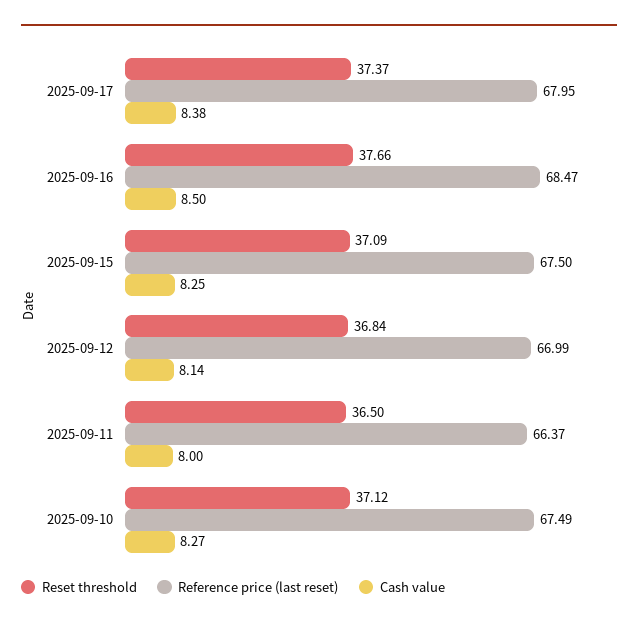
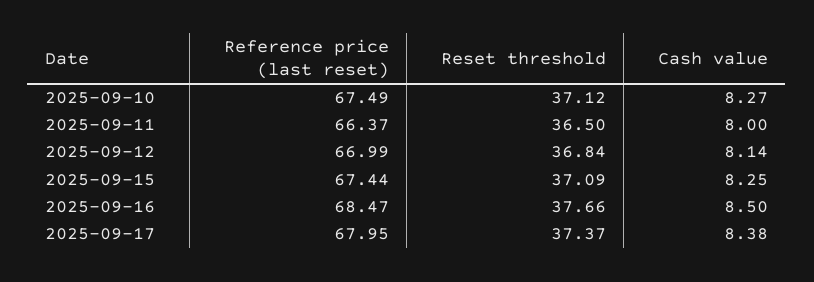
  {
    "Reset threshold": {
      "2025-09-17": 37.37,
      "2025-09-16": 37.66,
      "2025-09-15": 37.09,
      "2025-09-12": 36.84,
      "2025-09-11": 36.5,
      "2025-09-10": 37.12
    },
    "Reference price (last reset)": {
      "2025-09-17": 67.95,
      "2025-09-16": 68.47,
-     "2025-09-15": 67.5,
+     "2025-09-15": 67.44,
      "2025-09-12": 66.99,
      "2025-09-11": 66.37,
      "2025-09-10": 67.49
    },
    "Cash value": {
      "2025-09-17": 8.38,
      "2025-09-16": 8.5,
      "2025-09-15": 8.25,
      "2025-09-12": 8.14,
      "2025-09-11": 8,
      "2025-09-10": 8.27
    }
  }

